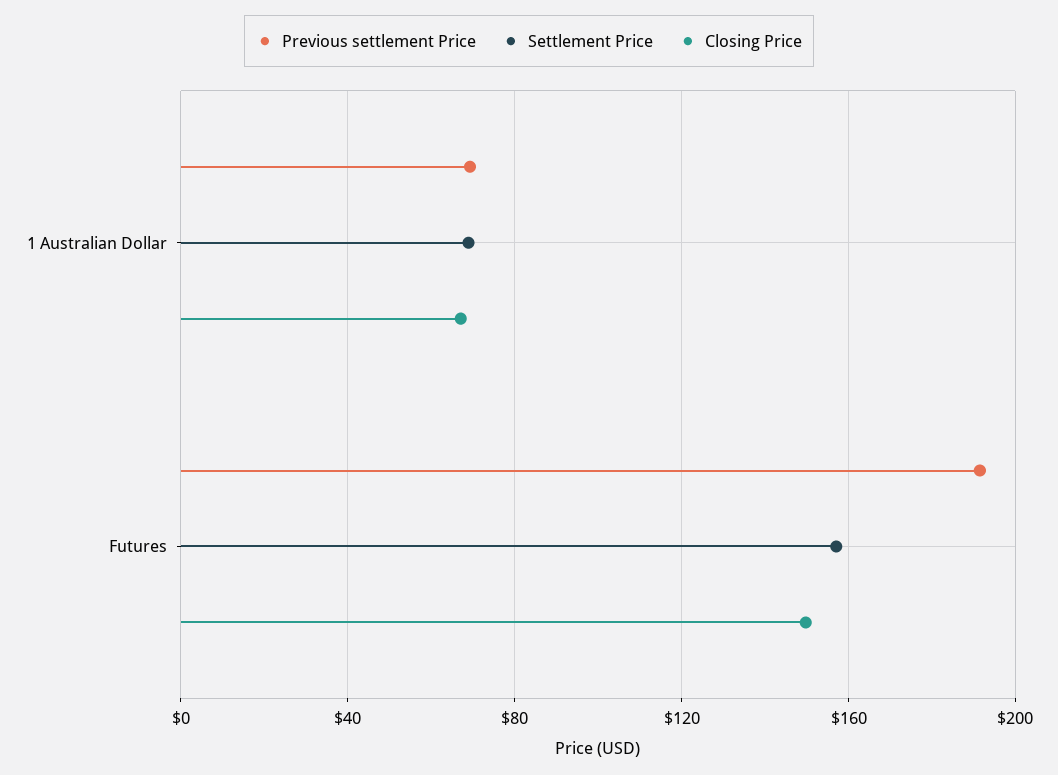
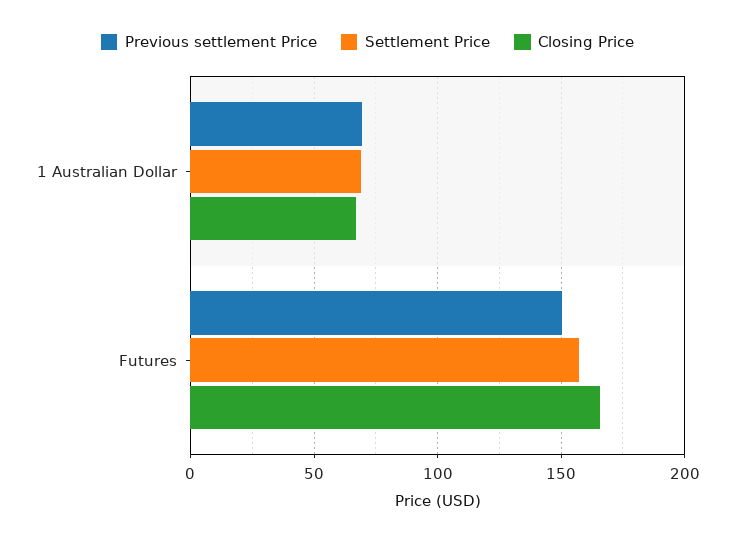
  {
    "Previous settlement Price": {
      "1 Australian Dollar": 70,
-     "Futures": 190
+     "Futures": 150
    },
    "Settlement Price": {
      "1 Australian Dollar": 70,
      "Futures": 155
    },
    "Closing Price": {
      "1 Australian Dollar": 65,
-     "Futures": 150
+     "Futures": 165
    }
  }

